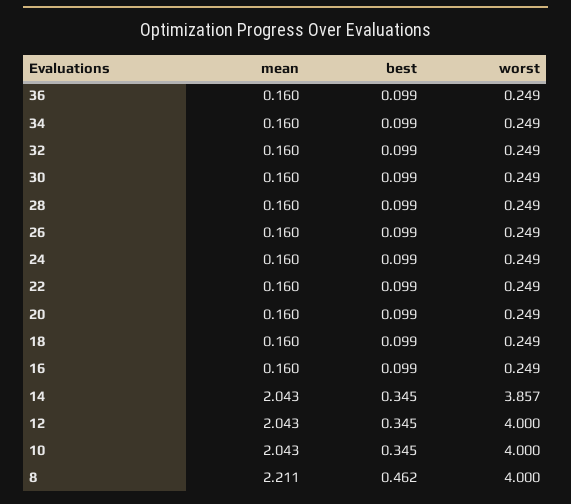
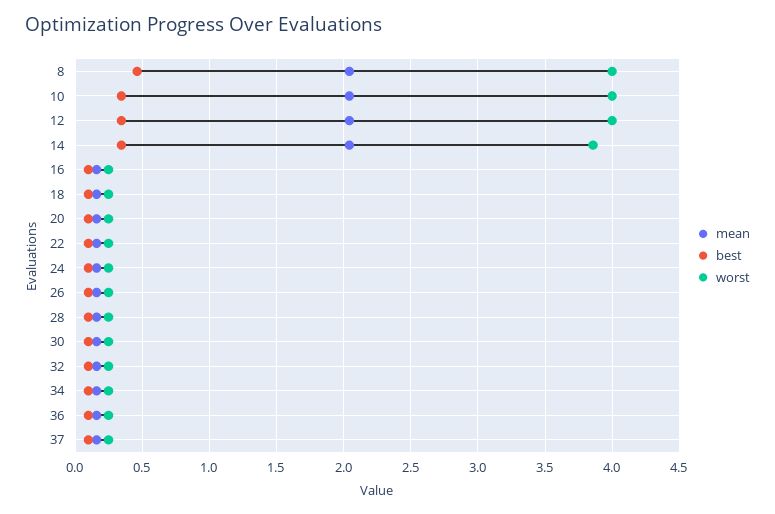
  {
    "mean": {
      "36": 0.16,
      "34": 0.16,
      "32": 0.16,
      "30": 0.16,
      "28": 0.16,
      "26": 0.16,
      "24": 0.16,
      "22": 0.16,
      "20": 0.16,
      "18": 0.16,
      "16": 0.16,
      "14": 2.043,
      "12": 2.043,
      "10": 2.043,
-     "8": 2.211
+     "8": 2.05,
+     "37": 0.15
    },
    "best": {
      "36": 0.099,
      "34": 0.099,
      "32": 0.099,
      "30": 0.099,
      "28": 0.099,
      "26": 0.099,
      "24": 0.099,
      "22": 0.099,
      "20": 0.099,
      "18": 0.099,
      "16": 0.099,
      "14": 0.345,
      "12": 0.345,
      "10": 0.345,
-     "8": 0.462
+     "8": 0.462,
+     "37": 0.1
    },
    "worst": {
      "36": 0.249,
      "34": 0.249,
      "32": 0.249,
      "30": 0.249,
      "28": 0.249,
      "26": 0.249,
      "24": 0.249,
      "22": 0.249,
      "20": 0.249,
      "18": 0.249,
      "16": 0.249,
      "14": 3.857,
      "12": 4,
      "10": 4,
-     "8": 4
+     "8": 4,
+     "37": 0.25
    }
  }

